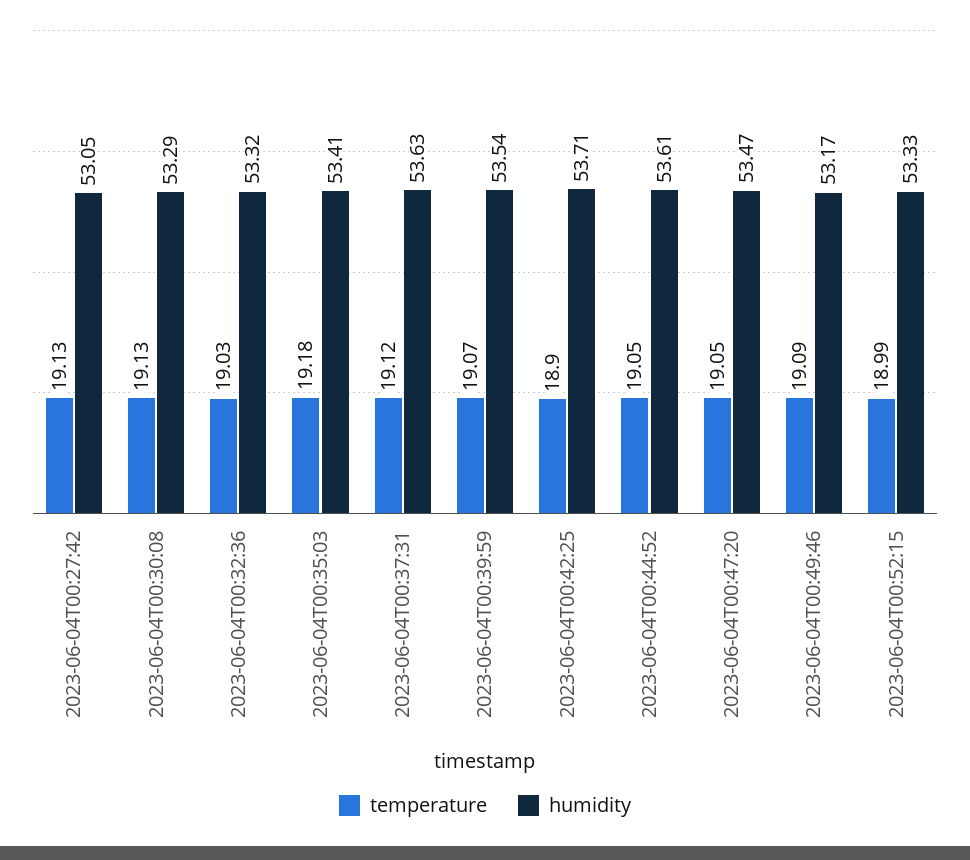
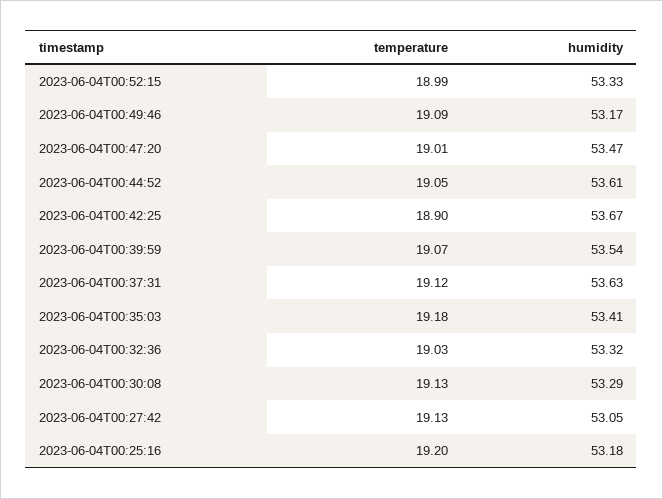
  {
    "temperature": {
      "2023-06-04T00:27:42": 19.13,
      "2023-06-04T00:30:08": 19.13,
      "2023-06-04T00:32:36": 19.03,
      "2023-06-04T00:35:03": 19.18,
      "2023-06-04T00:37:31": 19.12,
      "2023-06-04T00:39:59": 19.07,
      "2023-06-04T00:42:25": 18.9,
      "2023-06-04T00:44:52": 19.05,
-     "2023-06-04T00:47:20": 19.05,
+     "2023-06-04T00:47:20": 19.01,
      "2023-06-04T00:49:46": 19.09,
-     "2023-06-04T00:52:15": 18.99
+     "2023-06-04T00:52:15": 18.99,
+     "2023-06-04T00:25:16": 19.2
    },
    "humidity": {
      "2023-06-04T00:27:42": 53.05,
      "2023-06-04T00:30:08": 53.29,
      "2023-06-04T00:32:36": 53.32,
      "2023-06-04T00:35:03": 53.41,
      "2023-06-04T00:37:31": 53.63,
      "2023-06-04T00:39:59": 53.54,
-     "2023-06-04T00:42:25": 53.71,
+     "2023-06-04T00:42:25": 53.67,
      "2023-06-04T00:44:52": 53.61,
      "2023-06-04T00:47:20": 53.47,
      "2023-06-04T00:49:46": 53.17,
-     "2023-06-04T00:52:15": 53.33
+     "2023-06-04T00:52:15": 53.33,
+     "2023-06-04T00:25:16": 53.18
    }
  }

